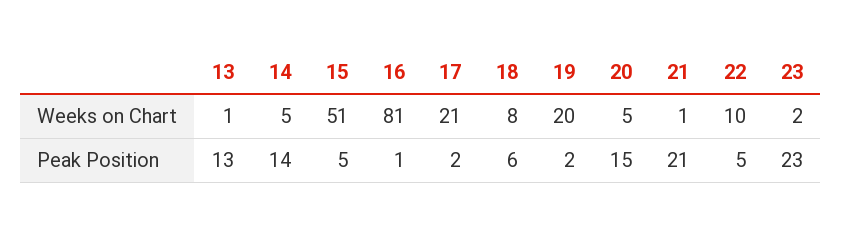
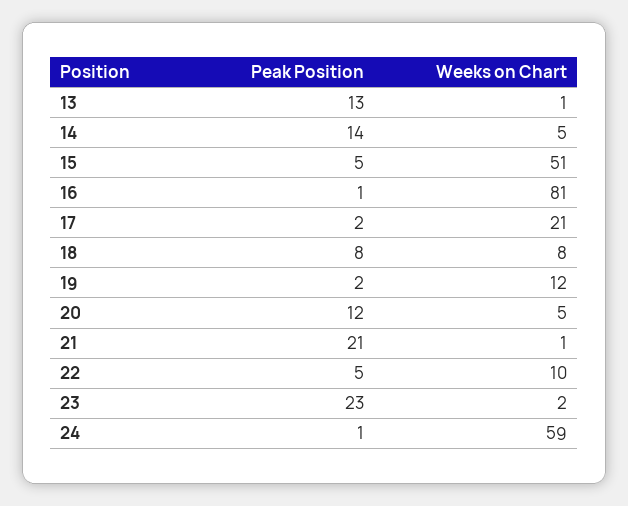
  {
    "13": {
      "Weeks on Chart": 1,
      "Peak Position": 13
    },
    "14": {
      "Weeks on Chart": 5,
      "Peak Position": 14
    },
    "15": {
      "Weeks on Chart": 51,
      "Peak Position": 5
    },
    "16": {
      "Weeks on Chart": 81,
      "Peak Position": 1
    },
    "17": {
      "Weeks on Chart": 21,
      "Peak Position": 2
    },
    "18": {
      "Weeks on Chart": 8,
-     "Peak Position": 6
+     "Peak Position": 8
    },
    "19": {
-     "Weeks on Chart": 20,
+     "Weeks on Chart": 12,
      "Peak Position": 2
    },
    "20": {
      "Weeks on Chart": 5,
-     "Peak Position": 15
+     "Peak Position": 12
    },
    "21": {
      "Weeks on Chart": 1,
      "Peak Position": 21
    },
    "22": {
      "Weeks on Chart": 10,
      "Peak Position": 5
    },
    "23": {
      "Weeks on Chart": 2,
      "Peak Position": 23
-   }
+   },
+   "24": {
+     "Peak Position": 1,
+     "Weeks on Chart": 59
+   }
  }

